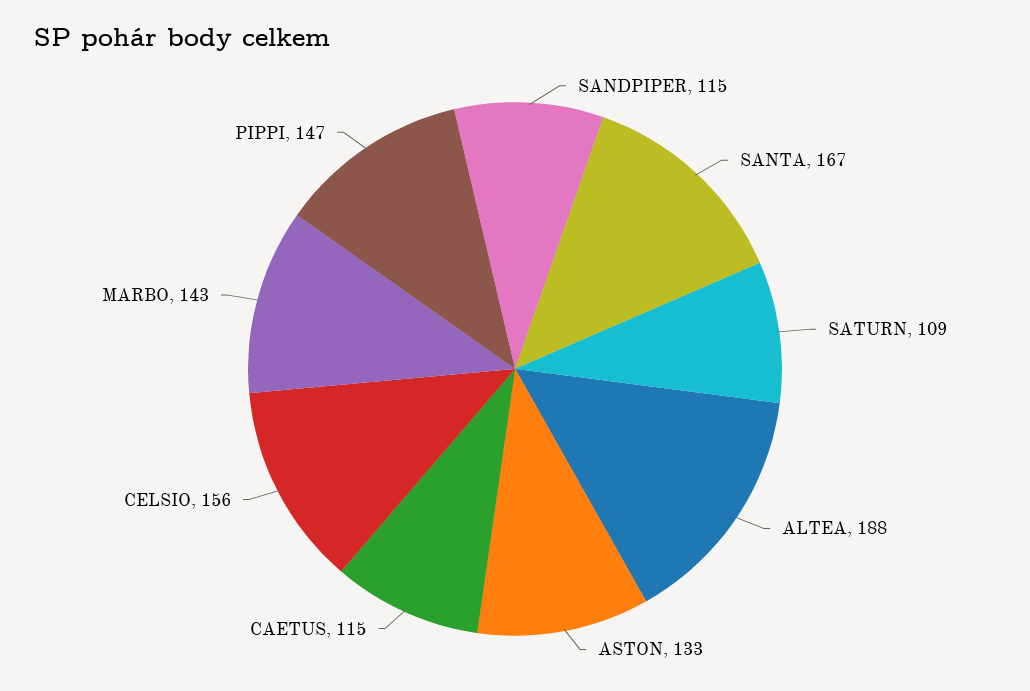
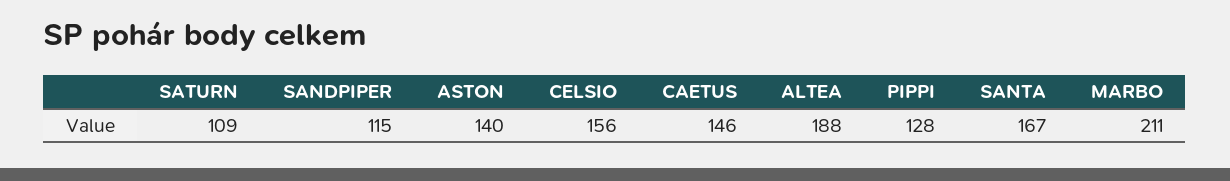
  {
    "SANDPIPER": 115,
    "SANTA": 167,
    "SATURN": 109,
    "ALTEA": 188,
-   "ASTON": 133,
+   "ASTON": 140,
-   "CAETUS": 115,
+   "CAETUS": 146,
    "CELSIO": 156,
-   "MARBO": 143,
+   "MARBO": 211,
-   "PIPPI": 147
+   "PIPPI": 128
  }

